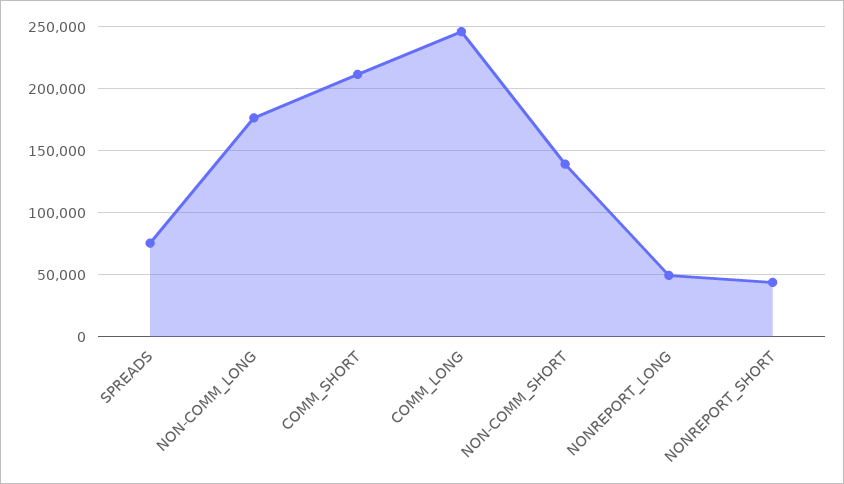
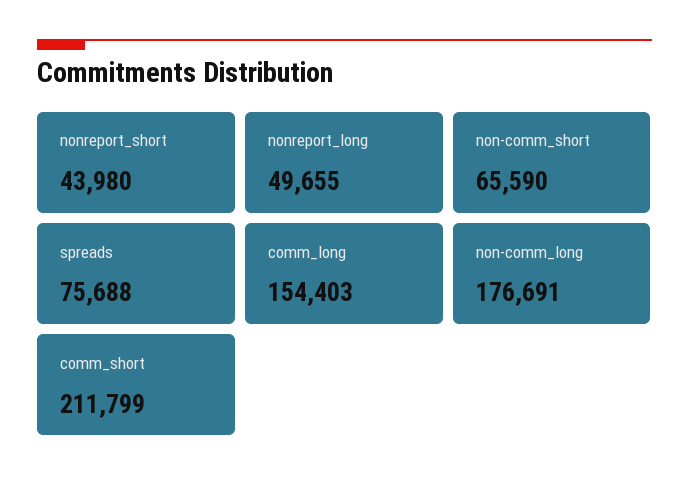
  {
    "SPREADS": 75688,
    "NON-COMM_LONG": 176691,
    "COMM_SHORT": 211799,
-   "COMM_LONG": 245000,
+   "COMM_LONG": 154403,
-   "NON-COMM_SHORT": 140000,
+   "NON-COMM_SHORT": 65590,
    "NONREPORT_LONG": 49655,
    "NONREPORT_SHORT": 43980
  }

